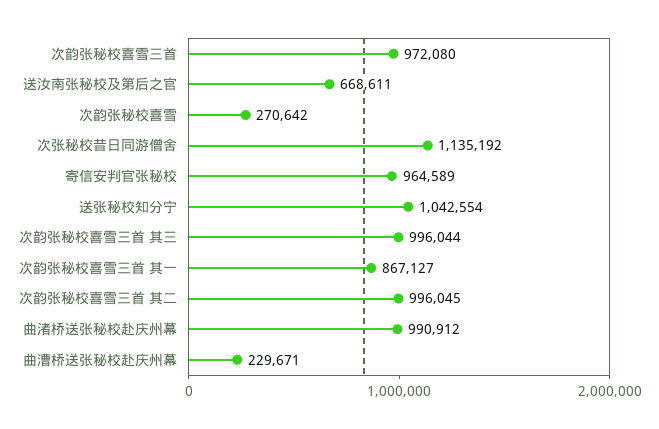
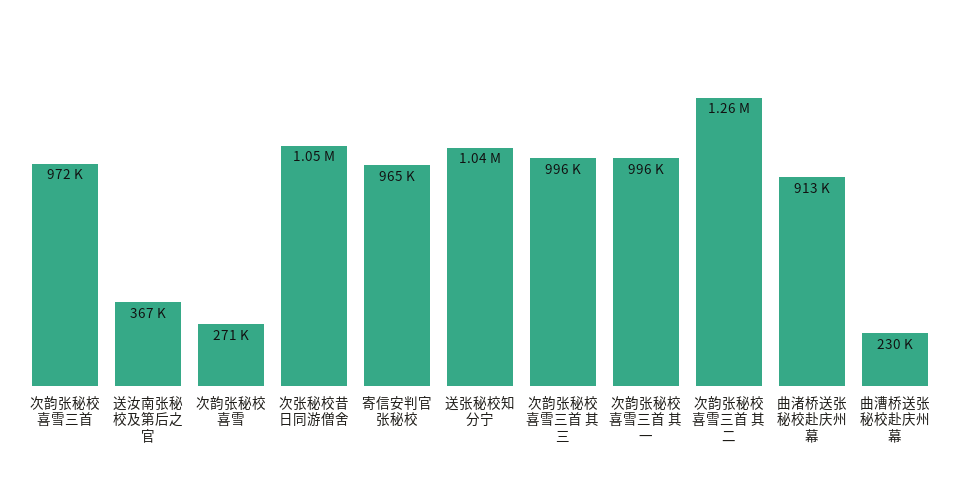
  {
    "次韵张秘校喜雪三首": 972080,
-   "送汝南张秘校及第后之官": 668611,
+   "送汝南张秘校及第后之官": 367000,
    "次韵张秘校喜雪": 270642,
-   "次张秘校昔日同游僧舍": 1135192,
+   "次张秘校昔日同游僧舍": 1050000,
    "寄信安判官张秘校": 964589,
    "送张秘校知分宁": 1042554,
    "次韵张秘校喜雪三首 其三": 996044,
-   "次韵张秘校喜雪三首 其一": 867127,
+   "次韵张秘校喜雪三首 其一": 996000,
-   "次韵张秘校喜雪三首 其二": 996045,
+   "次韵张秘校喜雪三首 其二": 1260000,
-   "曲渚桥送张秘校赴庆州幕": 990912,
+   "曲渚桥送张秘校赴庆州幕": 913000,
    "曲漕桥送张秘校赴庆州幕": 229671
  }

